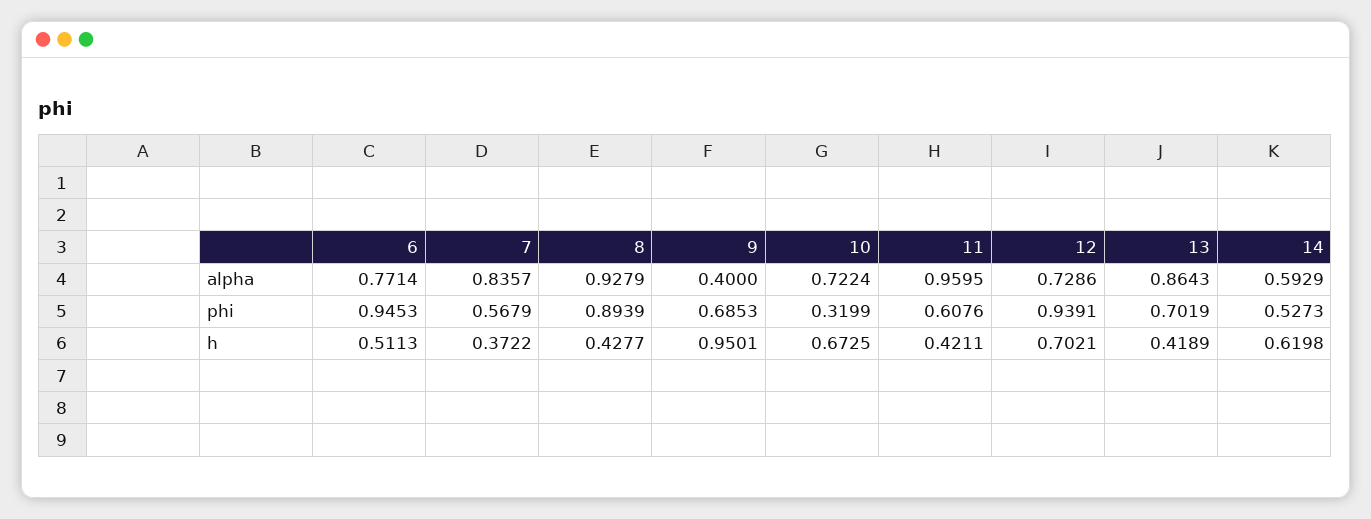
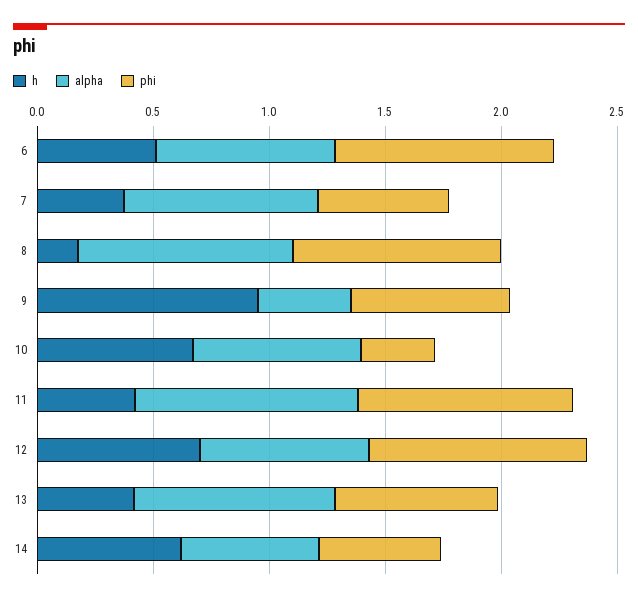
  {
    "alpha": {
      "6": 0.7714,
      "7": 0.8357,
      "8": 0.9279,
      "9": 0.4,
      "10": 0.7224,
      "11": 0.9595,
      "12": 0.7286,
      "13": 0.8643,
      "14": 0.5929
    },
    "phi": {
      "6": 0.9453,
      "7": 0.5679,
      "8": 0.8939,
      "9": 0.6853,
      "10": 0.3199,
-     "11": 0.6076,
+     "11": 0.9,
      "12": 0.9391,
      "13": 0.7019,
      "14": 0.5273
    },
    "h": {
      "6": 0.5113,
      "7": 0.3722,
-     "8": 0.4277,
+     "8": 0.2,
      "9": 0.9501,
      "10": 0.6725,
      "11": 0.4211,
      "12": 0.7021,
      "13": 0.4189,
      "14": 0.6198
    }
  }

